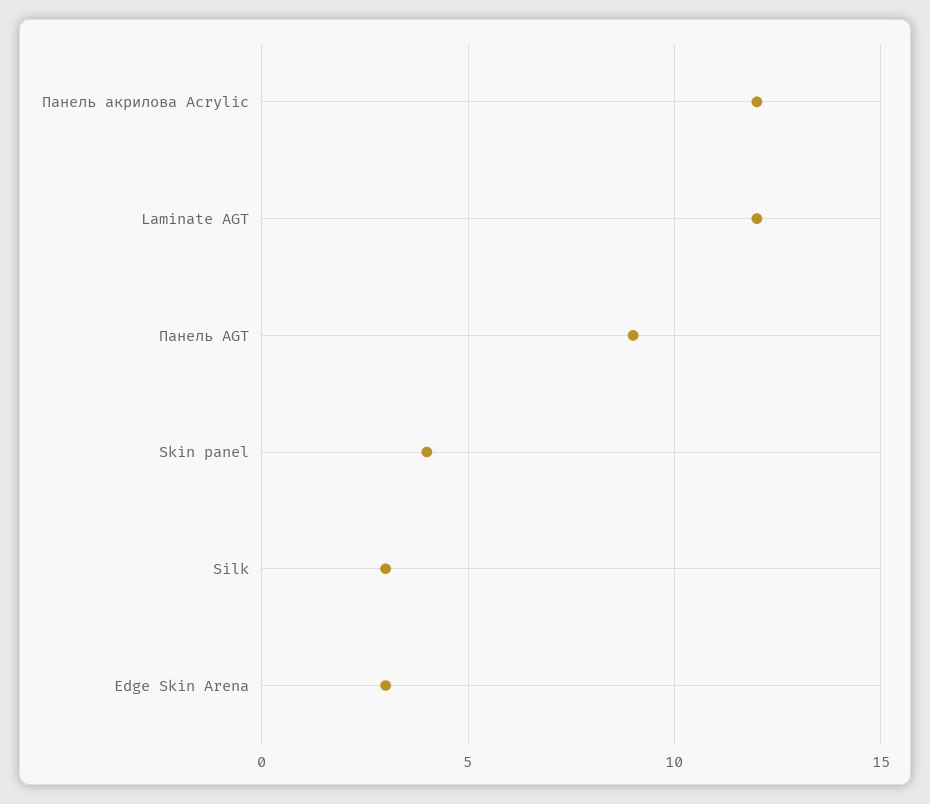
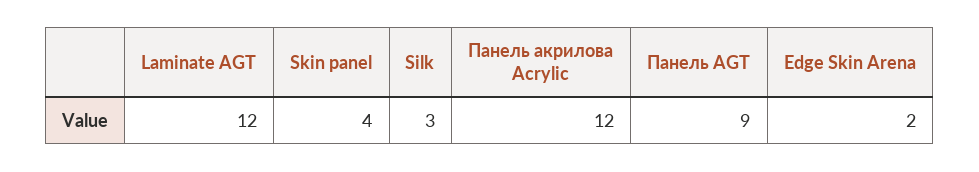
  {
    "Панель акрилова Acrylic": 12,
    "Laminate AGT": 12,
    "Панель AGT": 9,
    "Skin panel": 4,
    "Silk": 3,
-   "Edge Skin Arena": 3
+   "Edge Skin Arena": 2
  }

